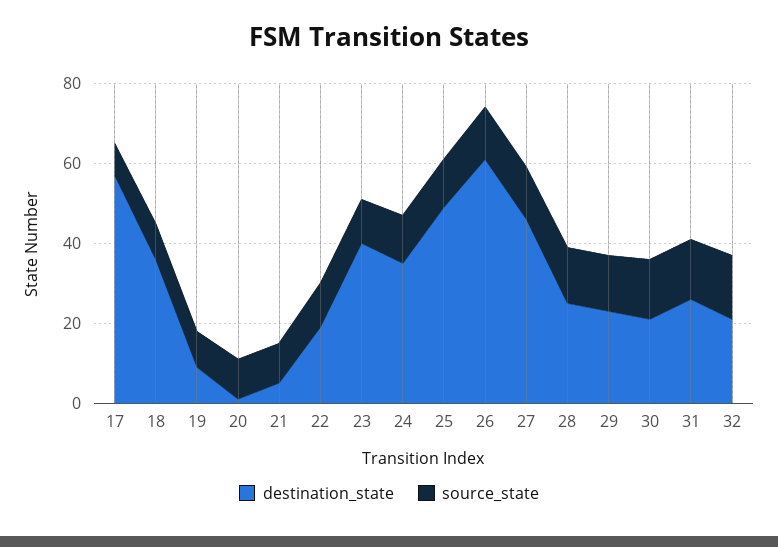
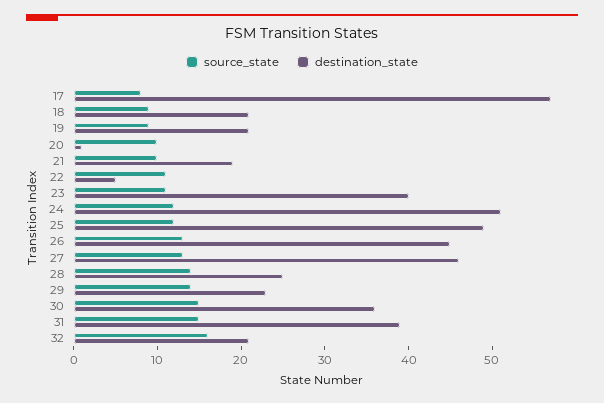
  {
    "destination_state": {
      "17": 57,
-     "18": 35,
+     "18": 21,
-     "19": 10,
+     "19": 21,
      "20": 1,
-     "21": 5,
+     "21": 19,
-     "22": 20,
+     "22": 5,
      "23": 40,
-     "24": 35,
+     "24": 51,
      "25": 49,
-     "26": 60,
+     "26": 45,
      "27": 46,
      "28": 25,
      "29": 23,
-     "30": 20,
+     "30": 36,
-     "31": 25,
+     "31": 39,
      "32": 21
    },
    "source_state": {
      "17": 8,
      "18": 9,
      "19": 9,
      "20": 10,
      "21": 10,
      "22": 11,
      "23": 11,
      "24": 12,
      "25": 12,
      "26": 13,
      "27": 13,
      "28": 14,
      "29": 14,
      "30": 15,
      "31": 15,
      "32": 16
    }
  }

